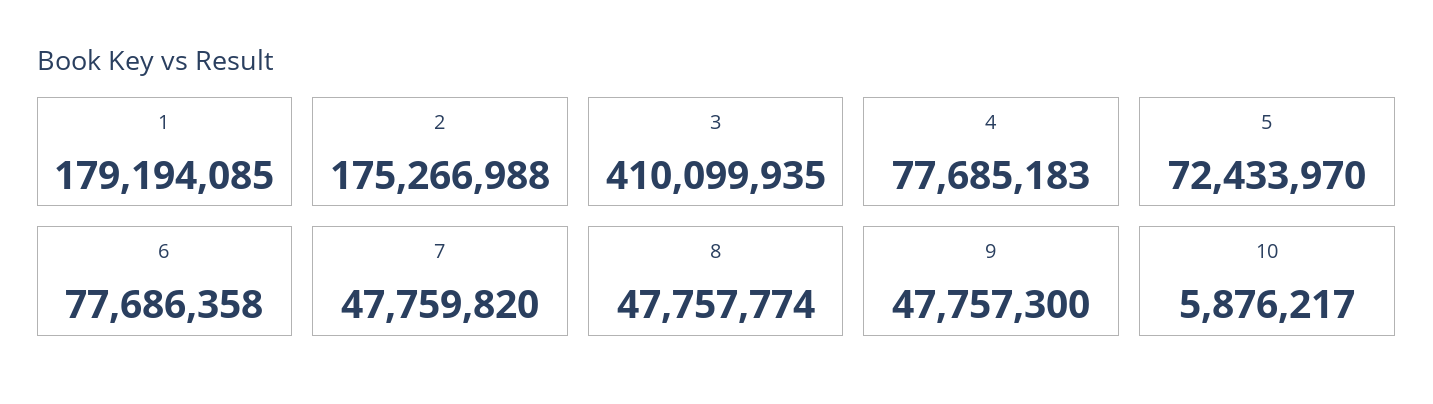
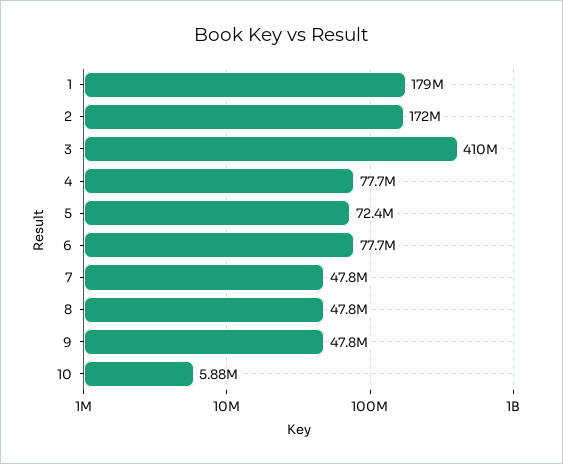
  {
    "1": 179194085,
-   "2": 175266988,
+   "2": 172000000,
    "3": 410099935,
    "4": 77685183,
    "5": 72433970,
    "6": 77686358,
    "7": 47759820,
    "8": 47757774,
    "9": 47757300,
    "10": 5876217
  }

